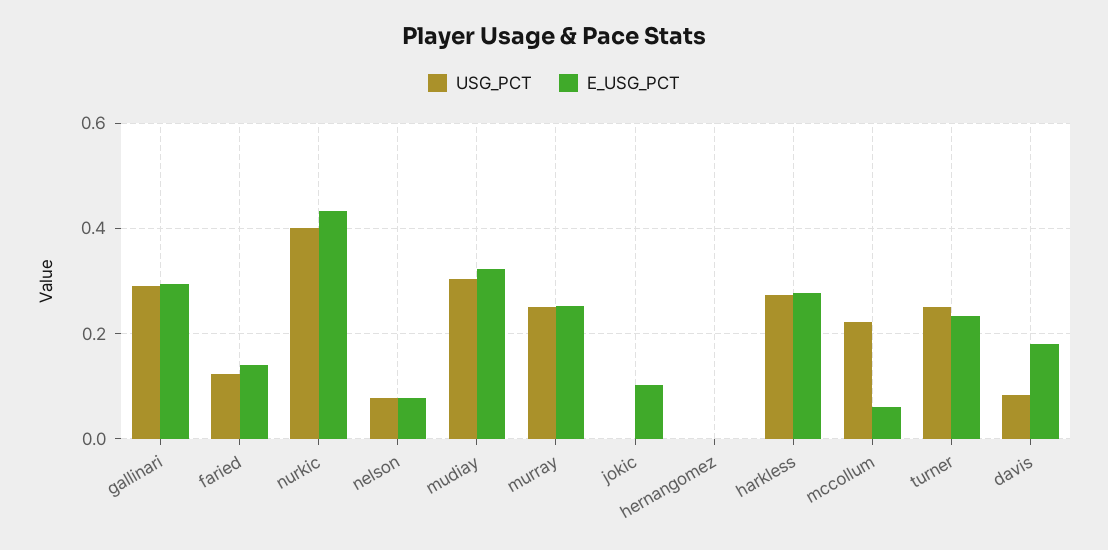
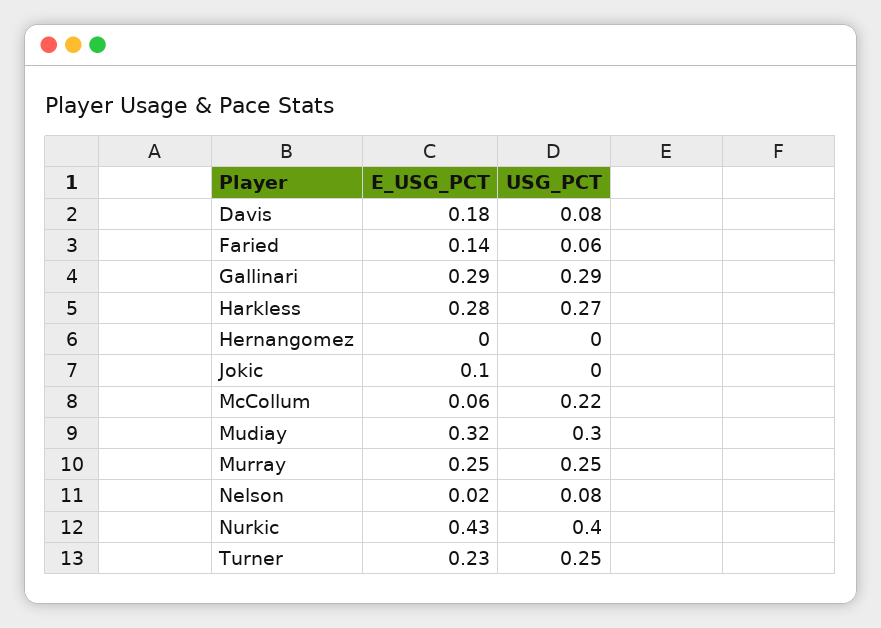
  {
    "USG_PCT": {
      "gallinari": 0.29,
-     "faried": 0.12,
+     "faried": 0.06,
      "nurkic": 0.4,
      "nelson": 0.08,
      "mudiay": 0.3,
      "murray": 0.25,
      "jokic": 0,
      "hernangomez": 0,
      "harkless": 0.27,
      "mccollum": 0.22,
      "turner": 0.25,
      "davis": 0.08
    },
    "E_USG_PCT": {
      "gallinari": 0.29,
      "faried": 0.14,
      "nurkic": 0.43,
-     "nelson": 0.08,
+     "nelson": 0.02,
      "mudiay": 0.32,
      "murray": 0.25,
      "jokic": 0.1,
      "hernangomez": 0,
      "harkless": 0.28,
      "mccollum": 0.06,
      "turner": 0.23,
      "davis": 0.18
    }
  }

